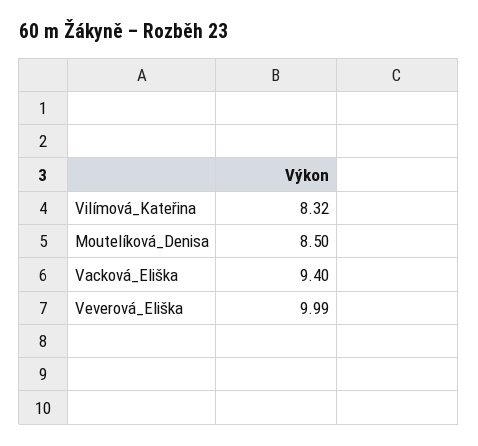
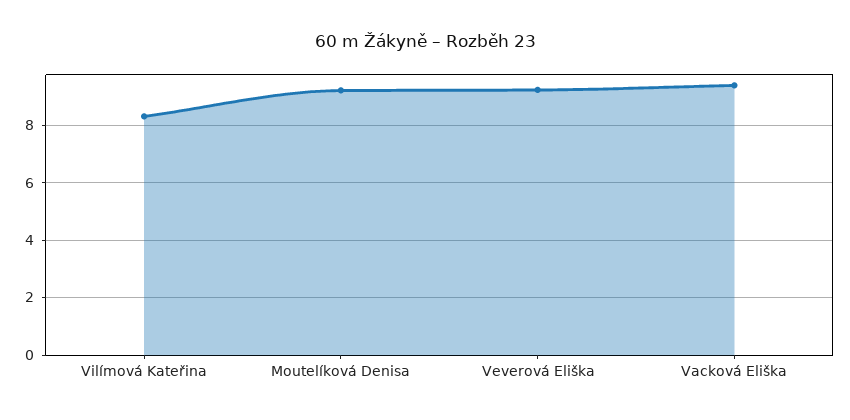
  {
    "Vilímová_Kateřina": 8.32,
-   "Moutelíková_Denisa": 8.5,
+   "Moutelíková_Denisa": 9.25,
    "Vacková_Eliška": 9.4,
-   "Veverová_Eliška": 9.99
+   "Veverová_Eliška": 9.25
  }

